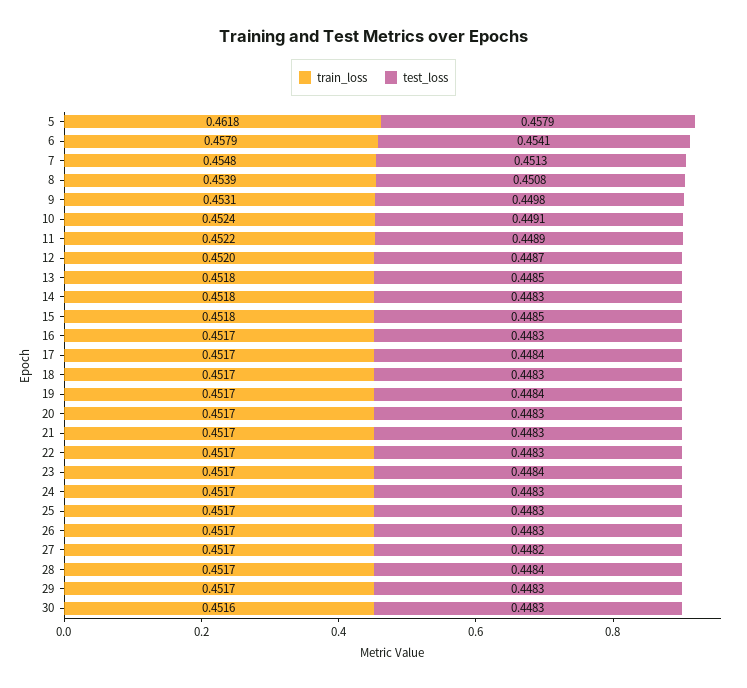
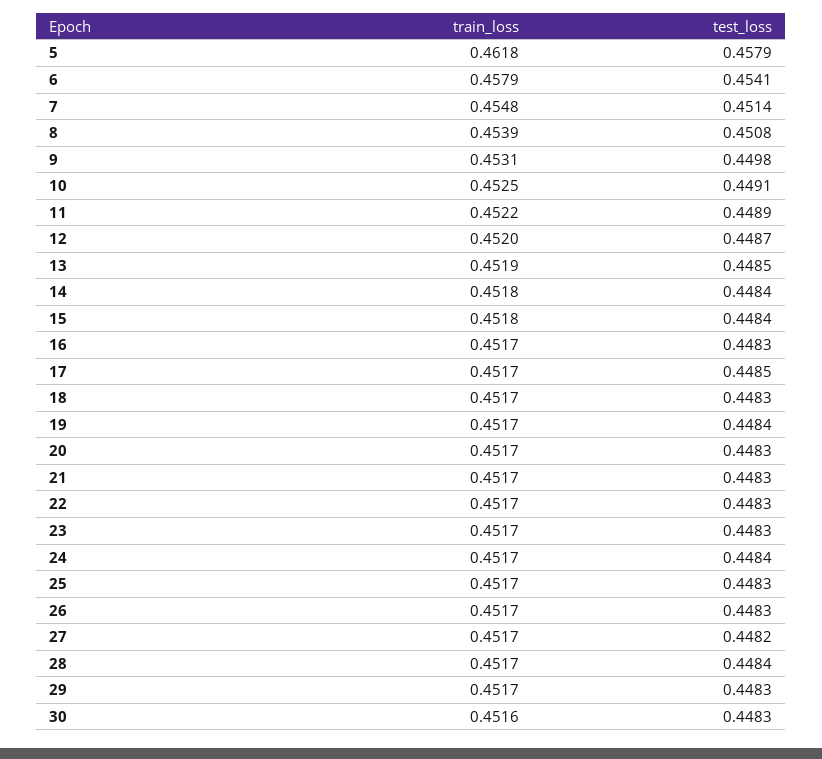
  {
    "train_loss": {
      "5": 0.4618,
      "6": 0.4579,
      "7": 0.4548,
      "8": 0.4539,
      "9": 0.4531,
-     "10": 0.4524,
+     "10": 0.4525,
      "11": 0.4522,
      "12": 0.452,
-     "13": 0.4518,
+     "13": 0.4519,
      "14": 0.4518,
      "15": 0.4518,
      "16": 0.4517,
      "17": 0.4517,
      "18": 0.4517,
      "19": 0.4517,
      "20": 0.4517,
      "21": 0.4517,
      "22": 0.4517,
      "23": 0.4517,
      "24": 0.4517,
      "25": 0.4517,
      "26": 0.4517,
      "27": 0.4517,
      "28": 0.4517,
      "29": 0.4517,
      "30": 0.4516
    },
    "test_loss": {
      "5": 0.4579,
      "6": 0.4541,
-     "7": 0.4513,
+     "7": 0.4514,
      "8": 0.4508,
      "9": 0.4498,
      "10": 0.4491,
      "11": 0.4489,
      "12": 0.4487,
      "13": 0.4485,
-     "14": 0.4483,
+     "14": 0.4484,
-     "15": 0.4485,
+     "15": 0.4484,
      "16": 0.4483,
-     "17": 0.4484,
+     "17": 0.4485,
      "18": 0.4483,
      "19": 0.4484,
      "20": 0.4483,
      "21": 0.4483,
      "22": 0.4483,
-     "23": 0.4484,
+     "23": 0.4483,
-     "24": 0.4483,
+     "24": 0.4484,
      "25": 0.4483,
      "26": 0.4483,
      "27": 0.4482,
      "28": 0.4484,
      "29": 0.4483,
      "30": 0.4483
    }
  }

